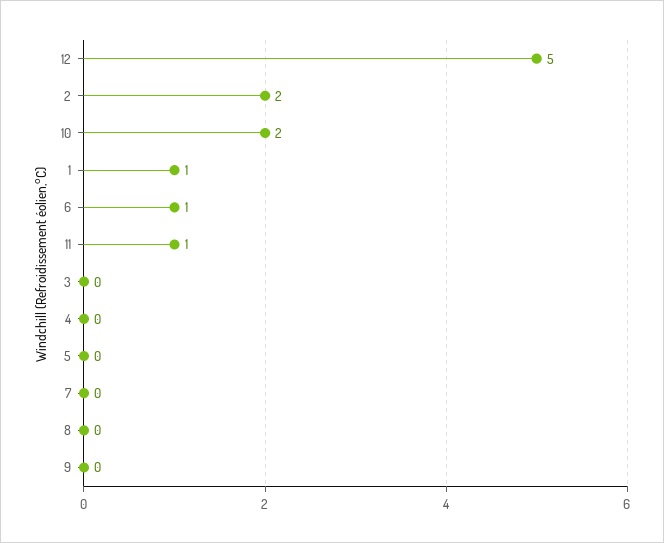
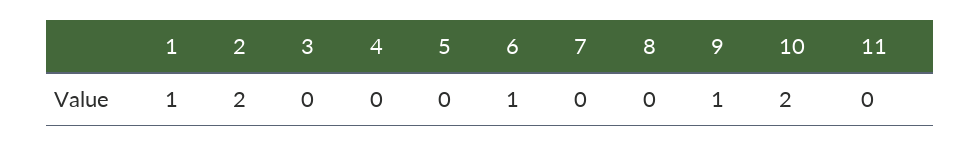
  {
-   "12": 5,
    "2": 2,
    "10": 2,
    "1": 1,
    "6": 1,
-   "11": 1,
+   "11": 0,
    "3": 0,
    "4": 0,
    "5": 0,
    "7": 0,
    "8": 0,
-   "9": 0
+   "9": 1
  }

